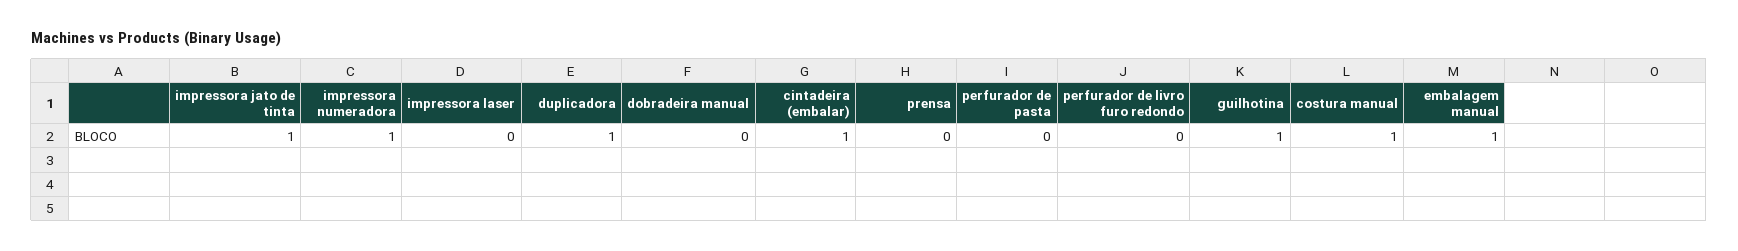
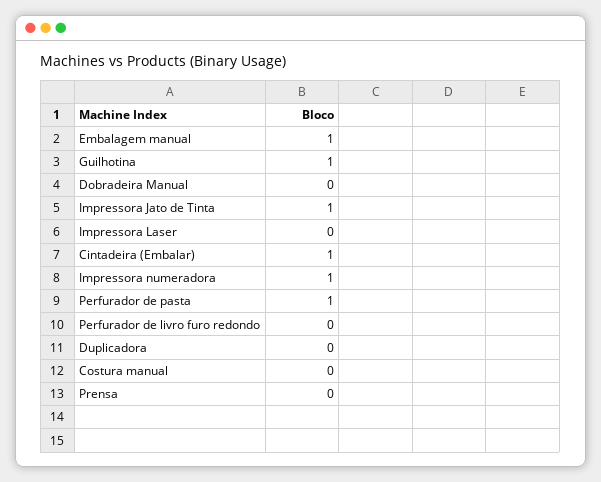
  {
    "impressora jato de tinta": 1,
    "impressora numeradora": 1,
    "impressora laser": 0,
-   "duplicadora": 1,
+   "duplicadora": 0,
    "dobradeira manual": 0,
    "cintadeira (embalar)": 1,
    "prensa": 0,
-   "perfurador de pasta": 0,
+   "perfurador de pasta": 1,
    "perfurador de livro furo redondo": 0,
    "guilhotina": 1,
-   "costura manual": 1,
+   "costura manual": 0,
    "embalagem manual": 1
  }

